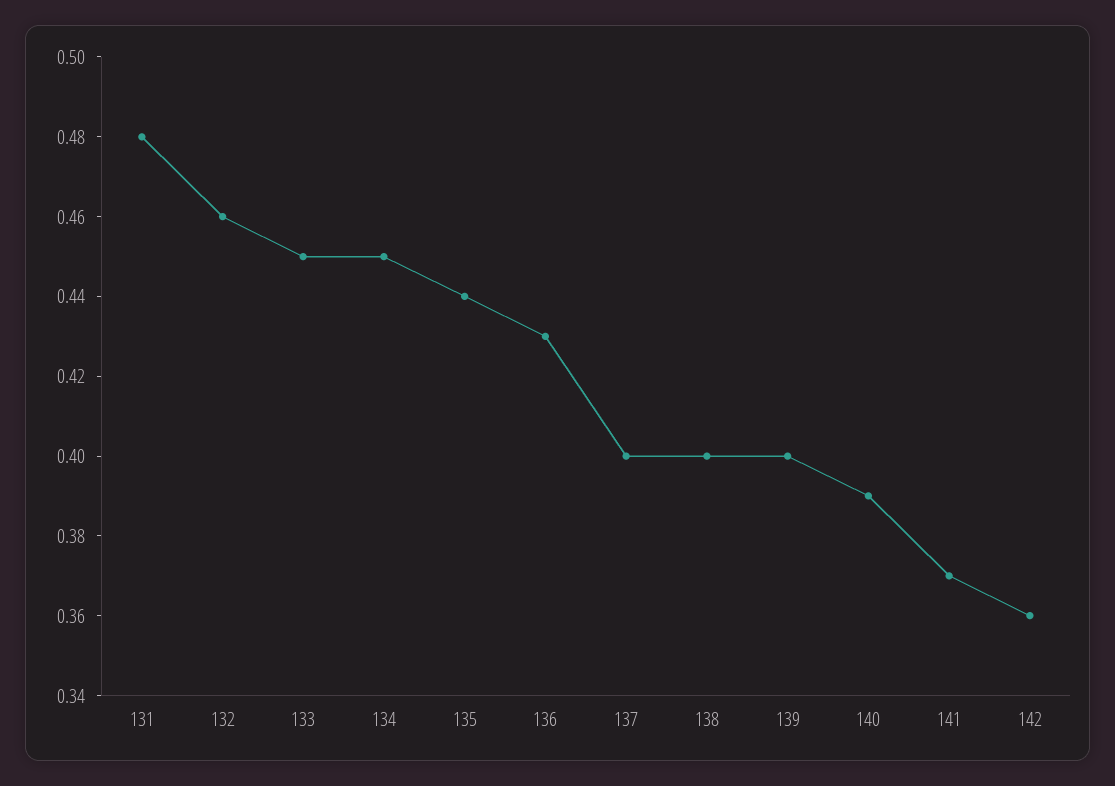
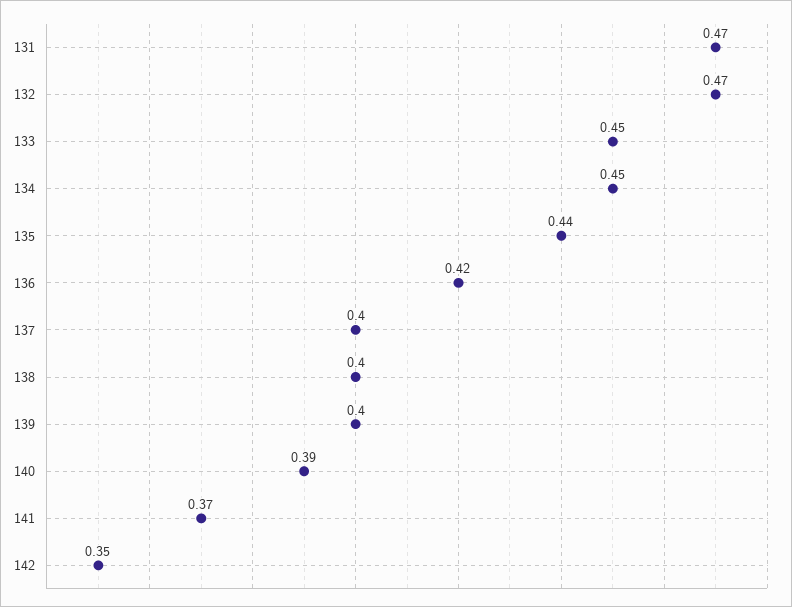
  {
-   "131": 0.48,
+   "131": 0.47,
-   "132": 0.46,
+   "132": 0.47,
    "133": 0.45,
    "134": 0.45,
    "135": 0.44,
-   "136": 0.43,
+   "136": 0.42,
    "137": 0.4,
    "138": 0.4,
    "139": 0.4,
    "140": 0.39,
    "141": 0.37,
-   "142": 0.36
+   "142": 0.35
  }

